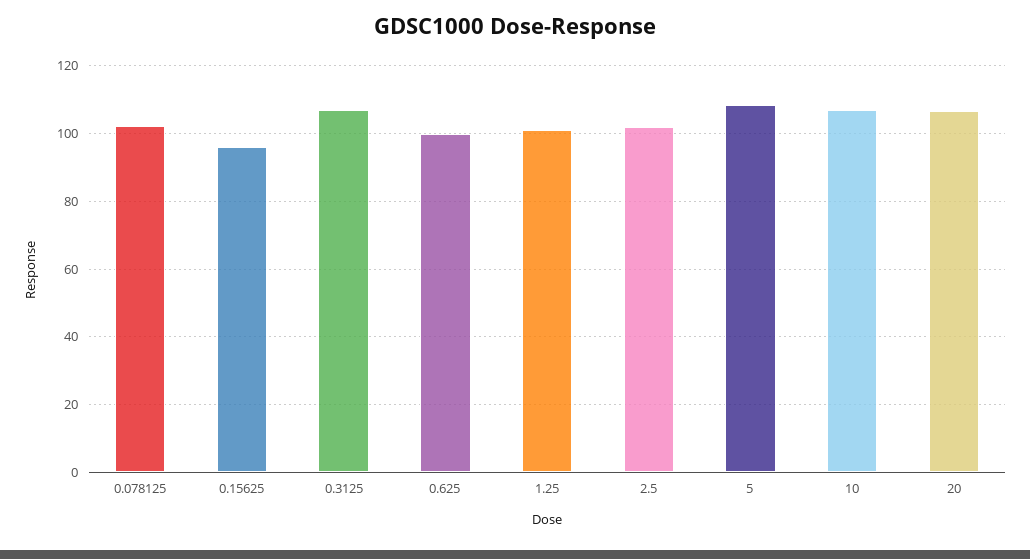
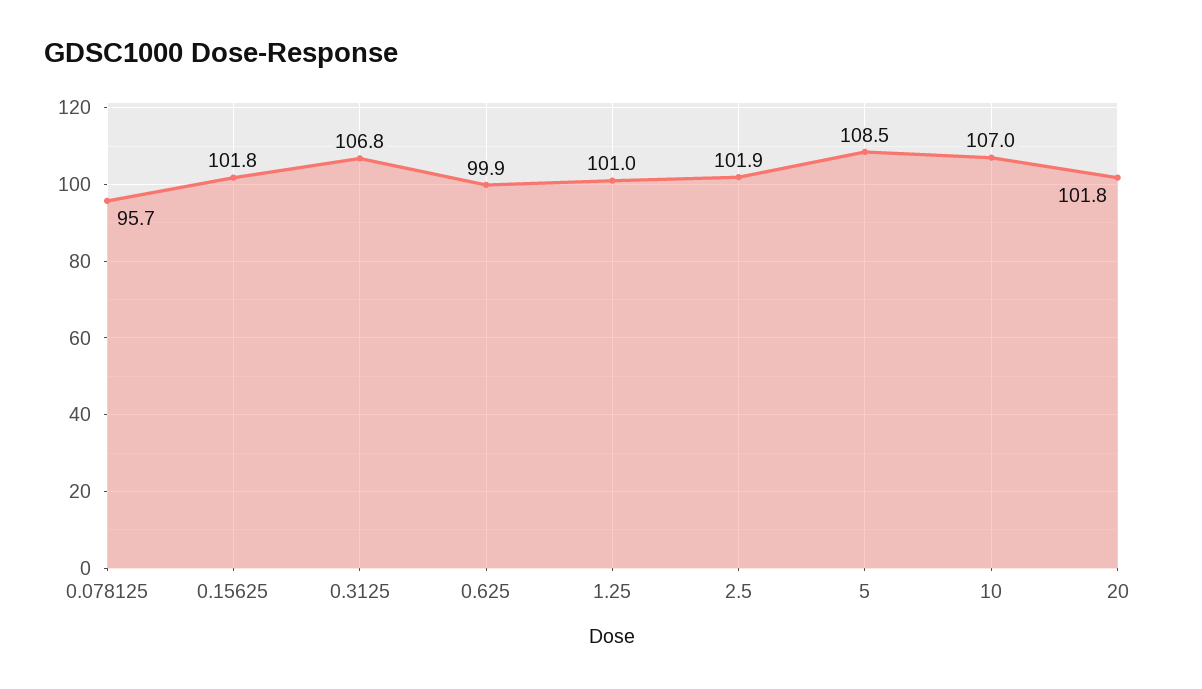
  {
-   "0.078125": 102,
+   "0.078125": 95.7,
-   "0.15625": 96,
+   "0.15625": 101.8,
    "0.3125": 106.8,
    "0.625": 99.9,
    "1.25": 101,
    "2.5": 101.9,
    "5": 108.5,
    "10": 107,
-   "20": 106
+   "20": 101.8
  }

